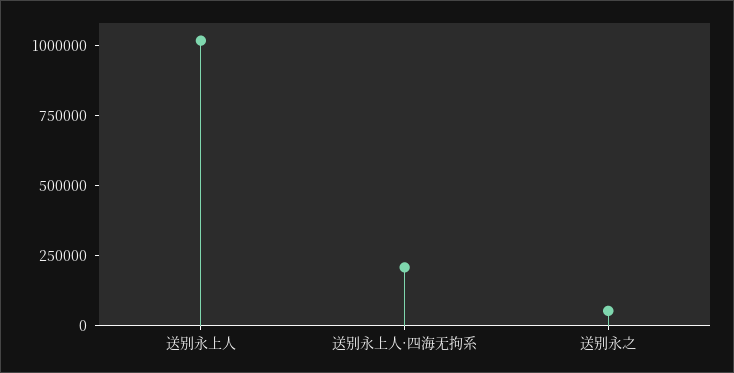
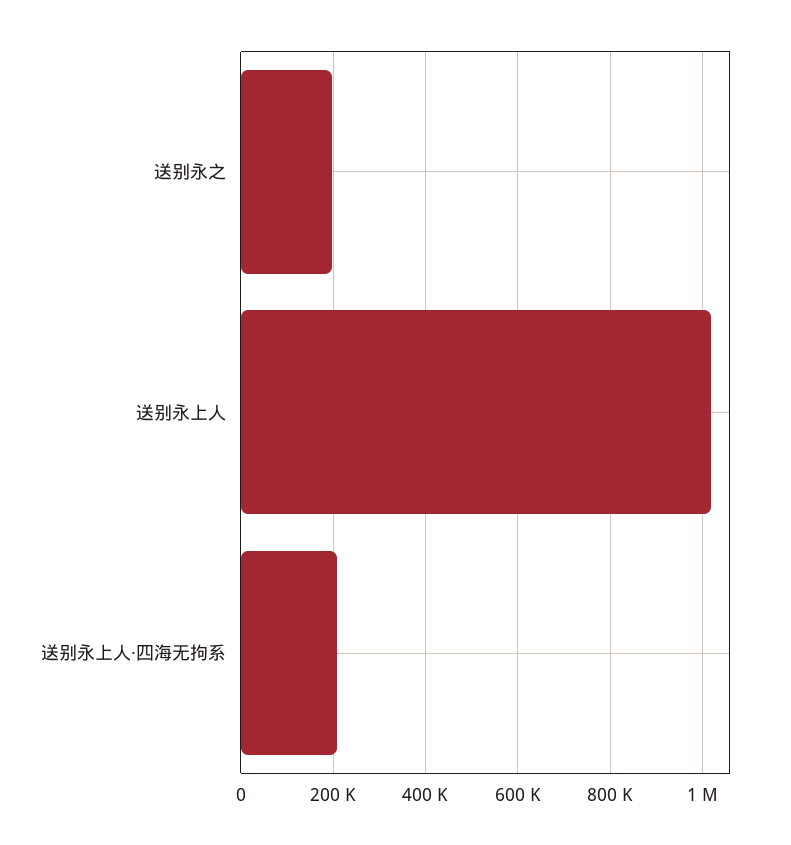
  {
    "送别永上人": 1020000,
    "送别永上人·四海无拘系": 200000,
-   "送别永之": 50000
+   "送别永之": 200000
  }

